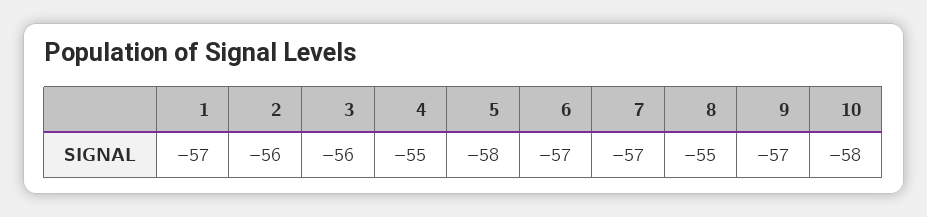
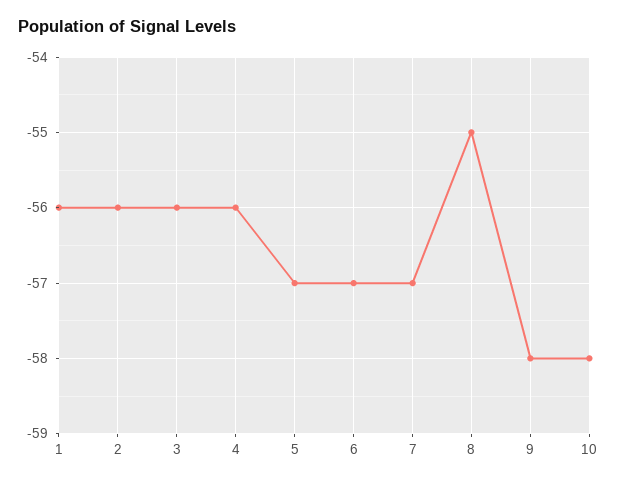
  {
-   "1": -57,
+   "1": -56,
    "2": -56,
    "3": -56,
-   "4": -55,
+   "4": -56,
-   "5": -58,
+   "5": -57,
    "6": -57,
    "7": -57,
    "8": -55,
-   "9": -57,
+   "9": -58,
    "10": -58
  }

